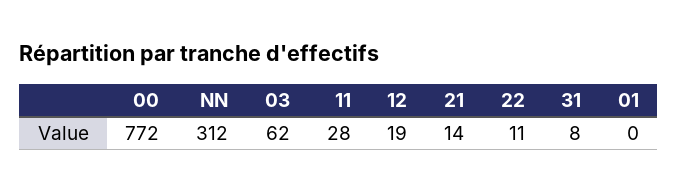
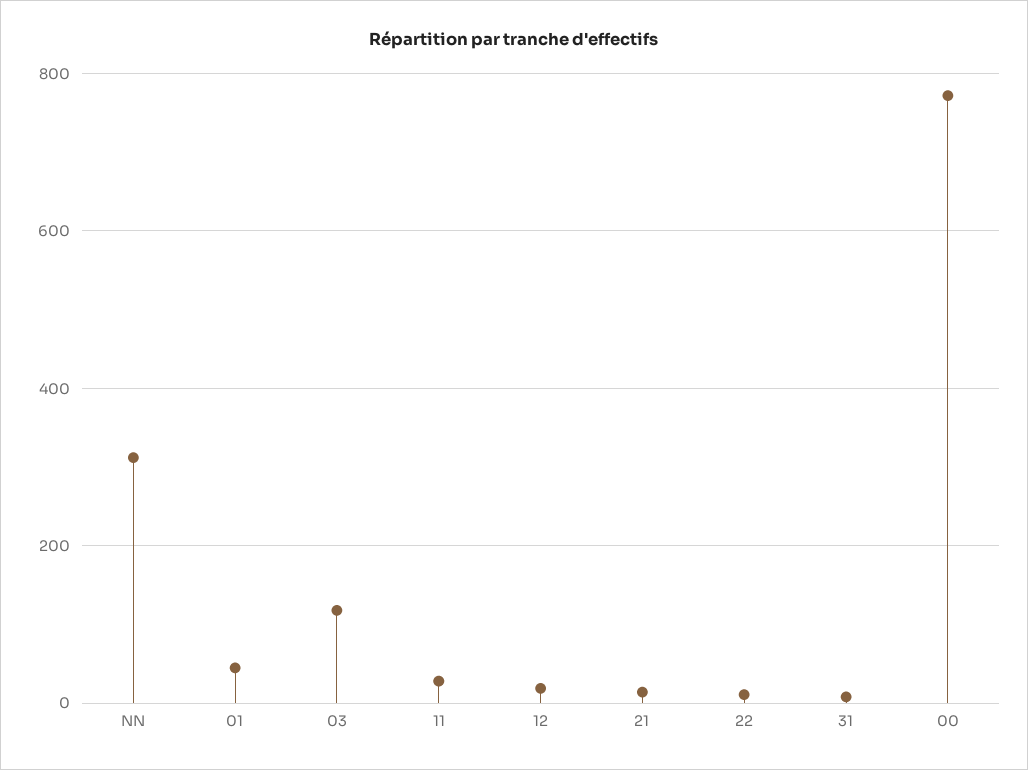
  {
    "00": 772,
    "NN": 312,
-   "03": 62,
+   "03": 120,
    "11": 28,
    "12": 19,
    "21": 14,
    "22": 11,
    "31": 8,
-   "01": 0
+   "01": 40
  }

